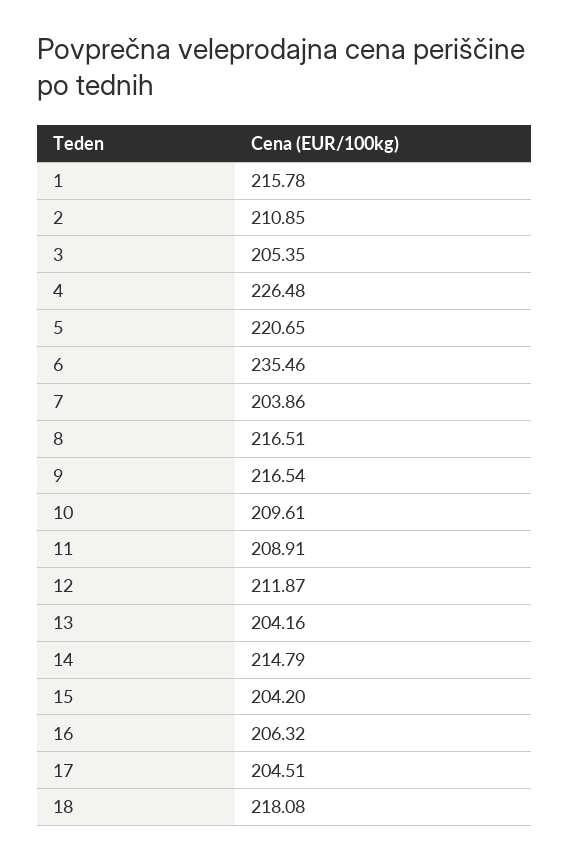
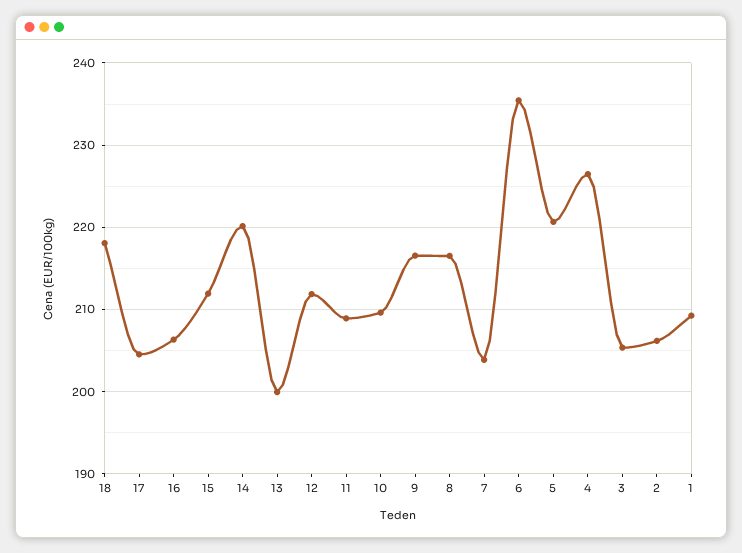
  {
-   "1": 215.78,
+   "1": 209,
-   "2": 210.85,
+   "2": 206,
    "3": 205.35,
    "4": 226.48,
    "5": 220.65,
    "6": 235.46,
    "7": 203.86,
    "8": 216.51,
    "9": 216.54,
    "10": 209.61,
    "11": 208.91,
    "12": 211.87,
-   "13": 204.16,
+   "13": 200,
-   "14": 214.79,
+   "14": 220,
-   "15": 204.2,
+   "15": 212,
    "16": 206.32,
    "17": 204.51,
    "18": 218.08
  }

